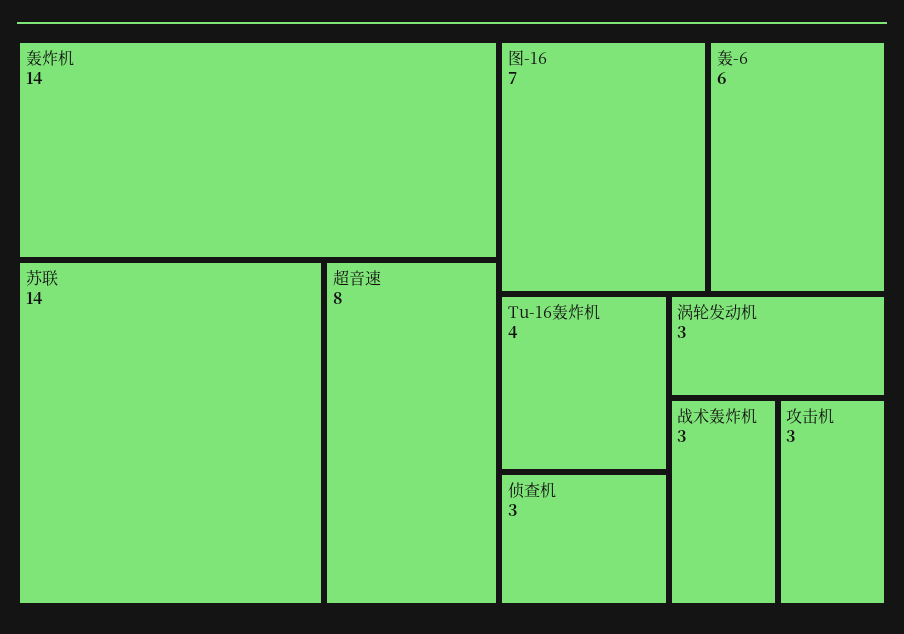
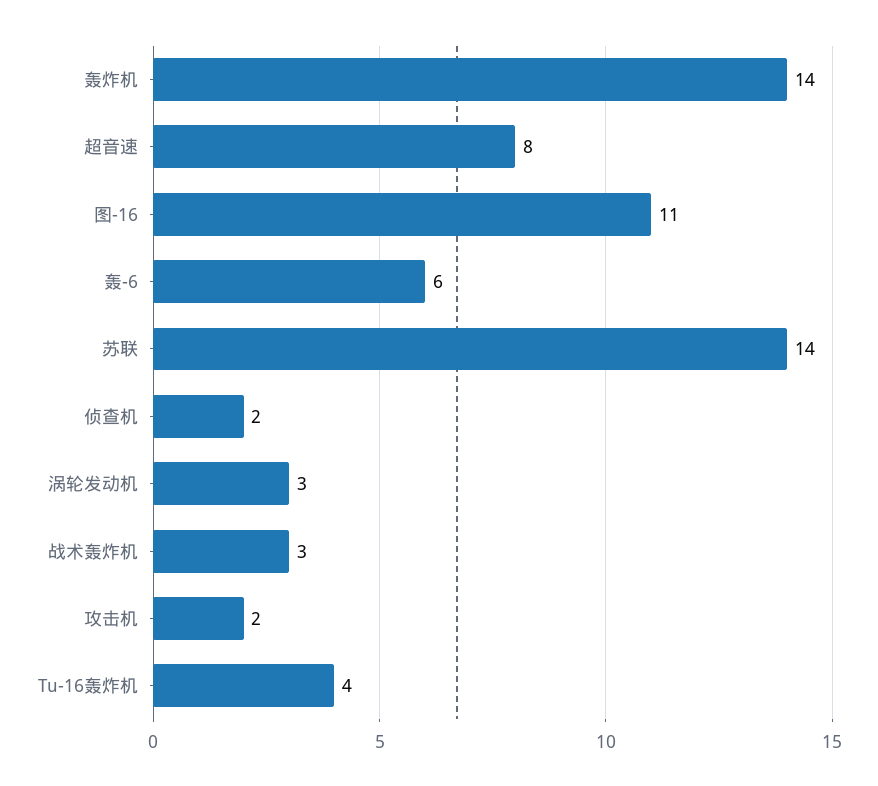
  {
    "轰炸机": 14,
    "苏联": 14,
    "超音速": 8,
-   "图-16": 7,
+   "图-16": 11,
    "轰-6": 6,
    "Tu-16轰炸机": 4,
-   "侦查机": 3,
+   "侦查机": 2,
    "涡轮发动机": 3,
    "战术轰炸机": 3,
-   "攻击机": 3
+   "攻击机": 2
  }

